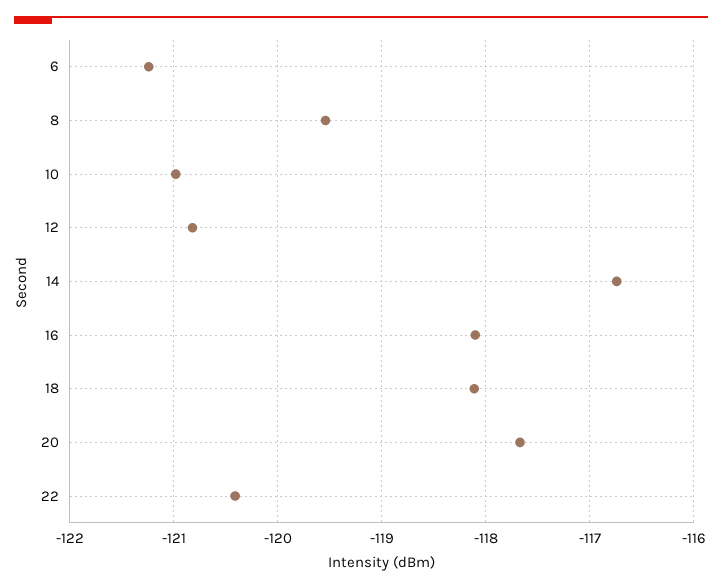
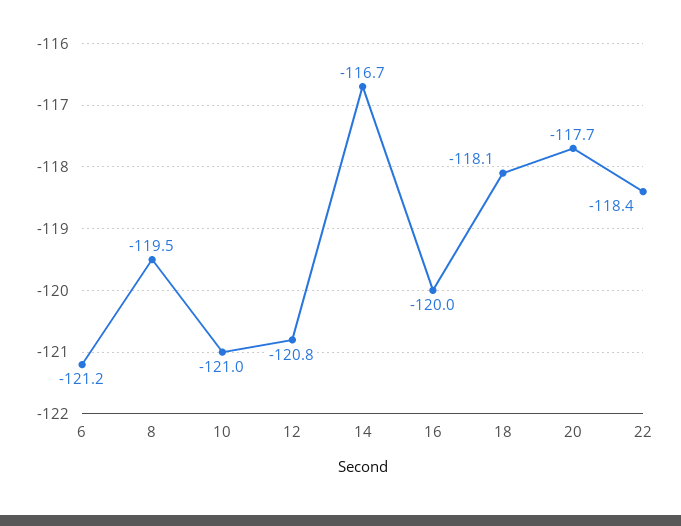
  {
    "6": -121.2,
    "8": -119.5,
    "10": -121,
    "12": -120.8,
    "14": -116.7,
-   "16": -118.1,
+   "16": -120,
    "18": -118.1,
    "20": -117.7,
-   "22": -120.4
+   "22": -118.4
  }

